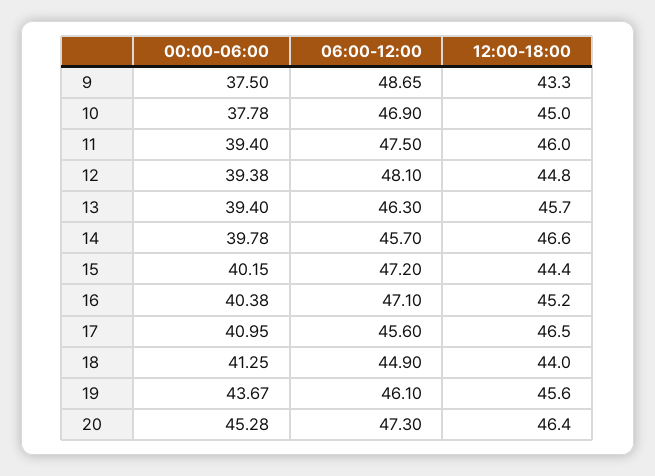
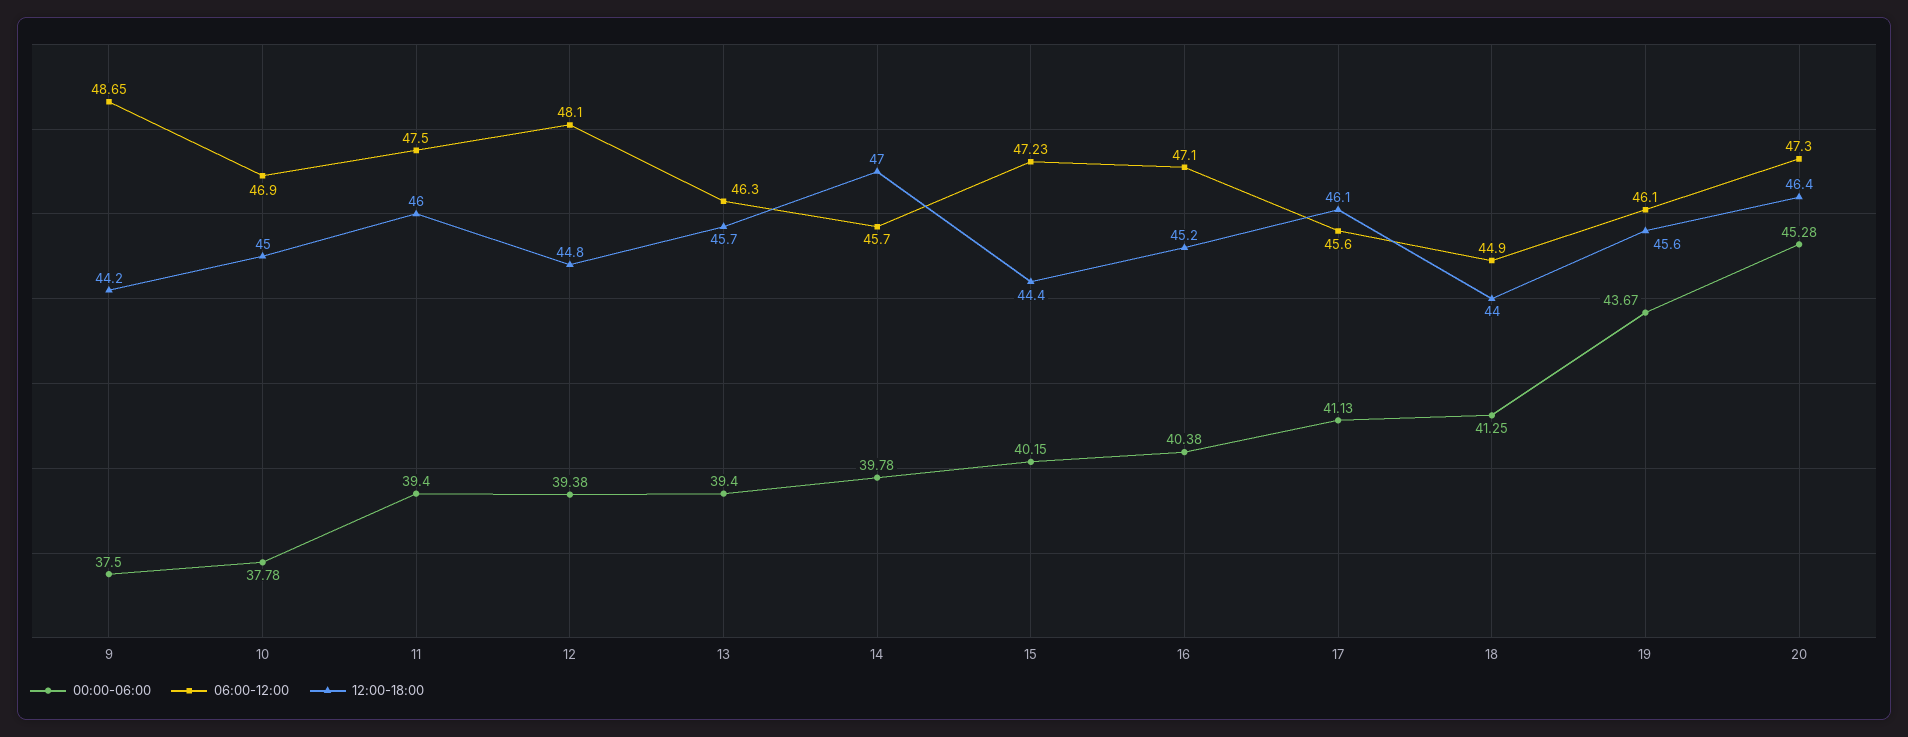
  {
    "00:00-06:00": {
      "9": 37.5,
      "10": 37.78,
      "11": 39.4,
      "12": 39.38,
      "13": 39.4,
      "14": 39.78,
      "15": 40.15,
      "16": 40.38,
-     "17": 40.95,
+     "17": 41.13,
      "18": 41.25,
      "19": 43.67,
      "20": 45.28
    },
    "06:00-12:00": {
      "9": 48.65,
      "10": 46.9,
      "11": 47.5,
      "12": 48.1,
      "13": 46.3,
      "14": 45.7,
-     "15": 47.2,
+     "15": 47.23,
      "16": 47.1,
      "17": 45.6,
      "18": 44.9,
      "19": 46.1,
      "20": 47.3
    },
    "12:00-18:00": {
-     "9": 43.3,
+     "9": 44.2,
      "10": 45,
      "11": 46,
      "12": 44.8,
      "13": 45.7,
-     "14": 46.6,
+     "14": 47,
      "15": 44.4,
      "16": 45.2,
-     "17": 46.5,
+     "17": 46.1,
      "18": 44,
      "19": 45.6,
      "20": 46.4
    }
  }

